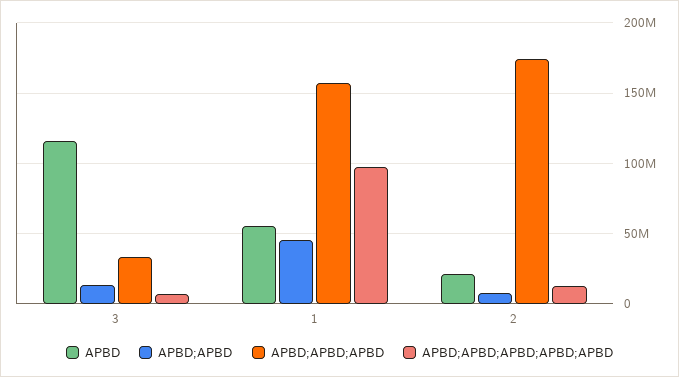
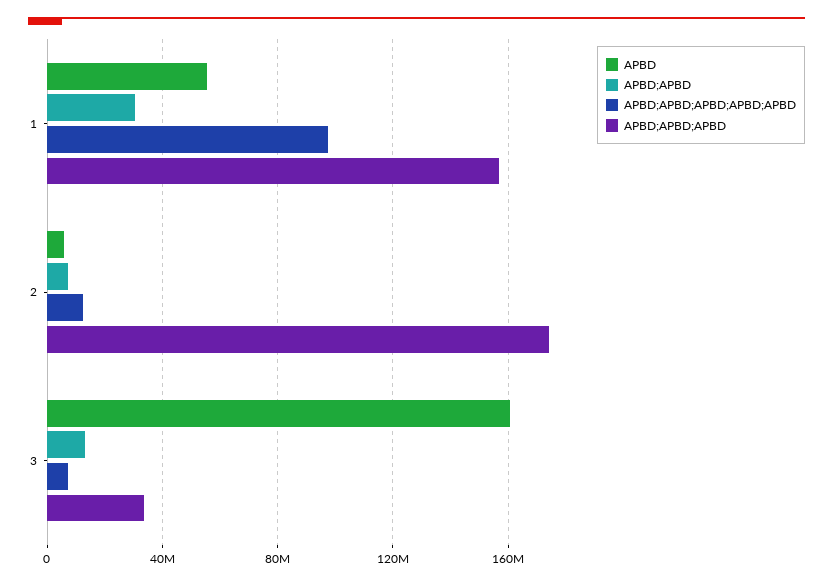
  {
    "APBD": {
-     "3": 115000000,
+     "3": 160000000,
      "1": 55000000,
-     "2": 20000000
+     "2": 5000000
    },
    "APBD;APBD": {
      "3": 15000000,
-     "1": 45000000,
+     "1": 30000000,
      "2": 5000000
    },
    "APBD;APBD;APBD": {
      "3": 35000000,
      "1": 155000000,
      "2": 175000000
    },
    "APBD;APBD;APBD;APBD;APBD": {
      "3": 5000000,
      "1": 100000000,
      "2": 10000000
    }
  }

